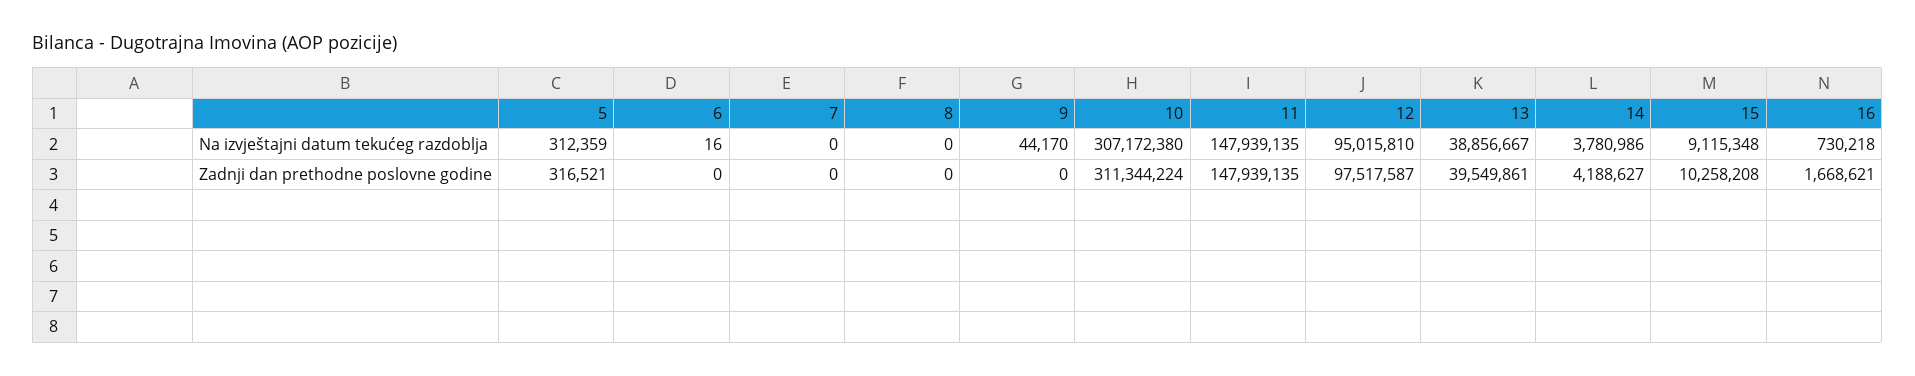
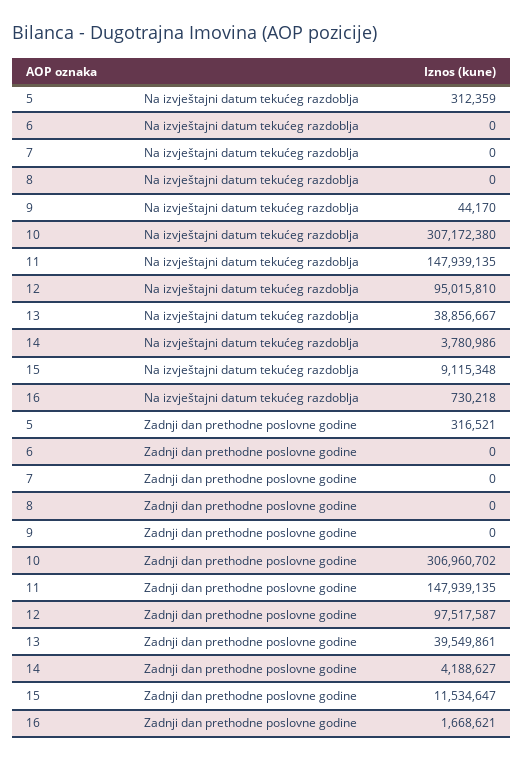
  {
    "5": {
      "Na izvještajni datum tekućeg razdoblja": 312359,
      "Zadnji dan prethodne poslovne godine": 316521
    },
    "6": {
-     "Na izvještajni datum tekućeg razdoblja": 16,
+     "Na izvještajni datum tekućeg razdoblja": 0,
      "Zadnji dan prethodne poslovne godine": 0
    },
    "7": {
      "Na izvještajni datum tekućeg razdoblja": 0,
      "Zadnji dan prethodne poslovne godine": 0
    },
    "8": {
      "Na izvještajni datum tekućeg razdoblja": 0,
      "Zadnji dan prethodne poslovne godine": 0
    },
    "9": {
      "Na izvještajni datum tekućeg razdoblja": 44170,
      "Zadnji dan prethodne poslovne godine": 0
    },
    "10": {
      "Na izvještajni datum tekućeg razdoblja": 307172380,
-     "Zadnji dan prethodne poslovne godine": 311344224
+     "Zadnji dan prethodne poslovne godine": 306960702
    },
    "11": {
      "Na izvještajni datum tekućeg razdoblja": 147939135,
      "Zadnji dan prethodne poslovne godine": 147939135
    },
    "12": {
      "Na izvještajni datum tekućeg razdoblja": 95015810,
      "Zadnji dan prethodne poslovne godine": 97517587
    },
    "13": {
      "Na izvještajni datum tekućeg razdoblja": 38856667,
      "Zadnji dan prethodne poslovne godine": 39549861
    },
    "14": {
      "Na izvještajni datum tekućeg razdoblja": 3780986,
      "Zadnji dan prethodne poslovne godine": 4188627
    },
    "15": {
      "Na izvještajni datum tekućeg razdoblja": 9115348,
-     "Zadnji dan prethodne poslovne godine": 10258208
+     "Zadnji dan prethodne poslovne godine": 11534647
    },
    "16": {
      "Na izvještajni datum tekućeg razdoblja": 730218,
      "Zadnji dan prethodne poslovne godine": 1668621
    }
  }

